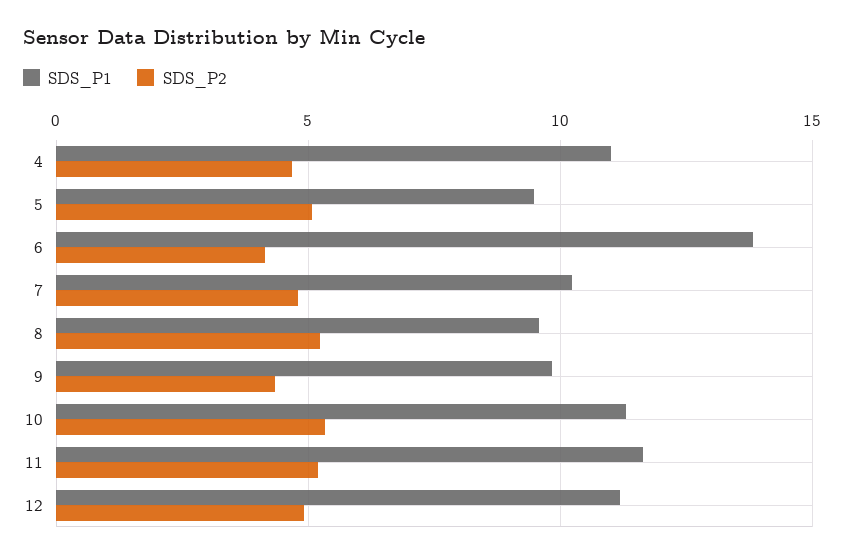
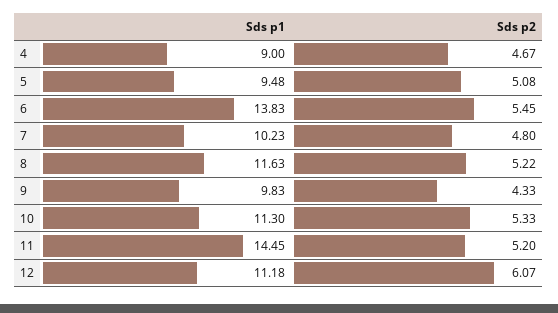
  {
    "SDS_P1": {
-     "4": 11,
+     "4": 9,
      "5": 9.48,
      "6": 13.83,
      "7": 10.23,
-     "8": 9.5,
+     "8": 11.63,
      "9": 9.83,
      "10": 11.3,
-     "11": 11.5,
+     "11": 14.45,
      "12": 11.18
    },
    "SDS_P2": {
      "4": 4.67,
      "5": 5.08,
-     "6": 4,
+     "6": 5.45,
      "7": 4.8,
      "8": 5.22,
      "9": 4.33,
      "10": 5.33,
      "11": 5.2,
-     "12": 5
+     "12": 6.07
    }
  }

